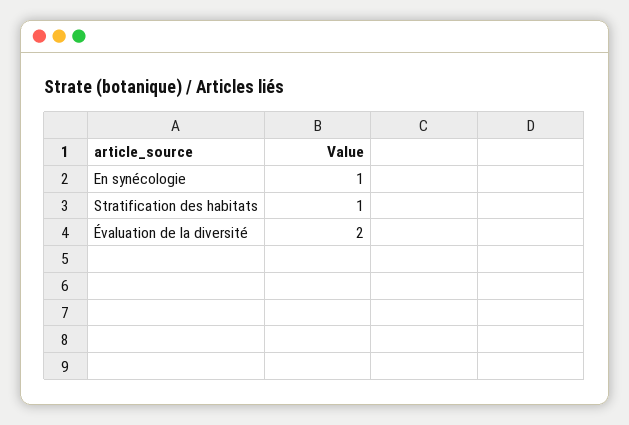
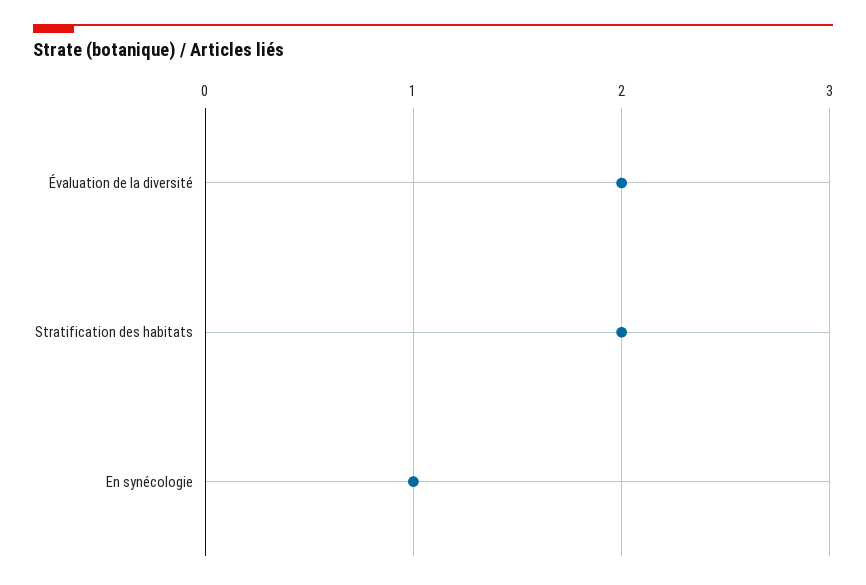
  {
    "En synécologie": 1,
-   "Stratification des habitats": 1,
+   "Stratification des habitats": 2,
    "Évaluation de la diversité": 2
  }

